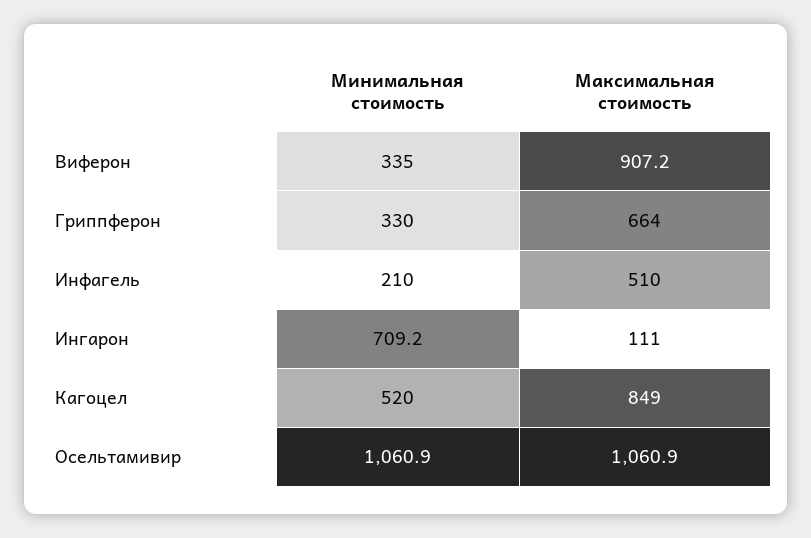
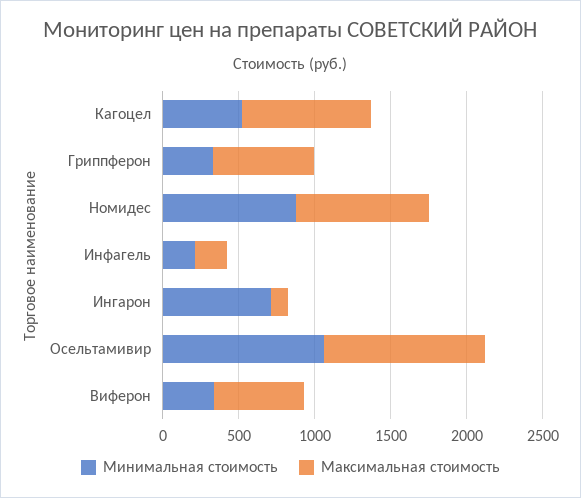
  {
    "Минимальная стоимость": {
      "Виферон": 335,
      "Гриппферон": 330,
      "Инфагель": 210,
      "Ингарон": 709.2,
      "Кагоцел": 520,
-     "Осельтамивир": 1060.9
+     "Осельтамивир": 1060.9,
+     "Номидес": 900
    },
    "Максимальная стоимость": {
-     "Виферон": 907.2,
+     "Виферон": 600,
      "Гриппферон": 664,
-     "Инфагель": 510,
+     "Инфагель": 200,
      "Ингарон": 111,
      "Кагоцел": 849,
-     "Осельтамивир": 1060.9
+     "Осельтамивир": 1060.9,
+     "Номидес": 900
    }
  }

